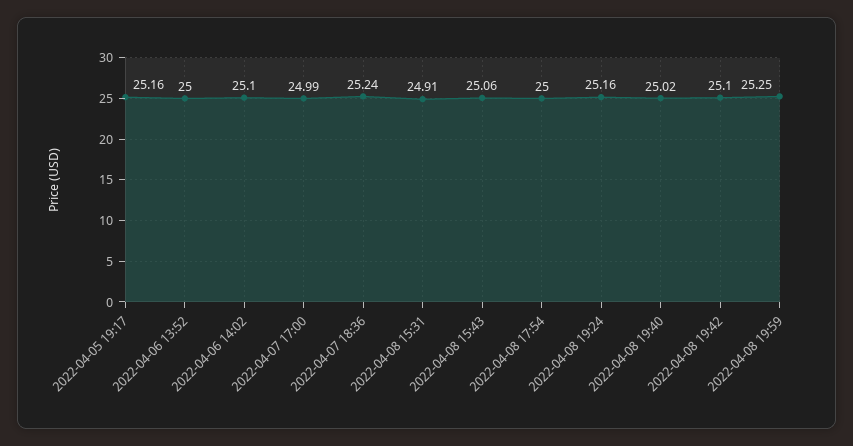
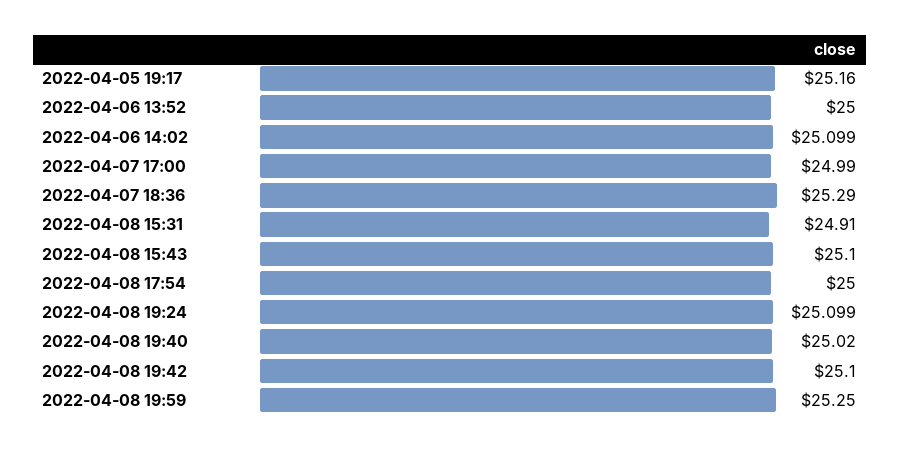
  {
    "2022-04-05 19:17": 25.16,
    "2022-04-06 13:52": 25,
    "2022-04-06 14:02": 25.099,
    "2022-04-07 17:00": 24.99,
-   "2022-04-07 18:36": 25.24,
+   "2022-04-07 18:36": 25.29,
    "2022-04-08 15:31": 24.91,
-   "2022-04-08 15:43": 25.06,
+   "2022-04-08 15:43": 25.1,
    "2022-04-08 17:54": 25,
-   "2022-04-08 19:24": 25.16,
+   "2022-04-08 19:24": 25.099,
    "2022-04-08 19:40": 25.02,
    "2022-04-08 19:42": 25.1,
    "2022-04-08 19:59": 25.25
  }

